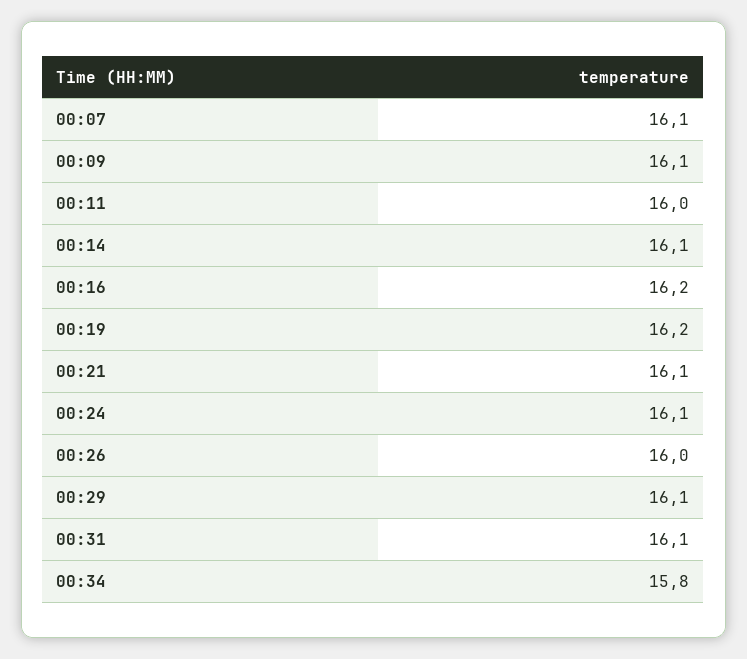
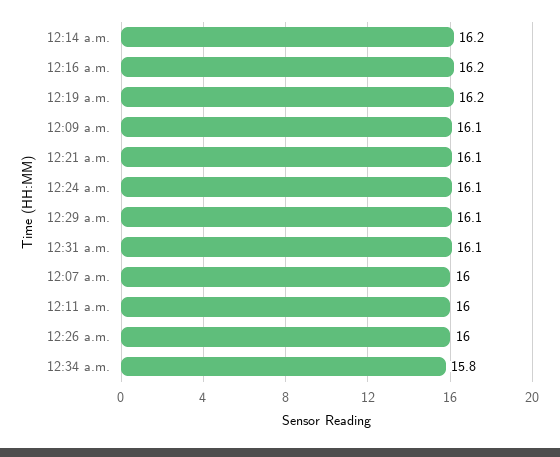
  {
-   "00:07": 16.1,
+   "00:07": 16,
    "00:09": 16.1,
    "00:11": 16,
-   "00:14": 16.1,
+   "00:14": 16.2,
    "00:16": 16.2,
    "00:19": 16.2,
    "00:21": 16.1,
    "00:24": 16.1,
    "00:26": 16,
    "00:29": 16.1,
    "00:31": 16.1,
    "00:34": 15.8
  }

